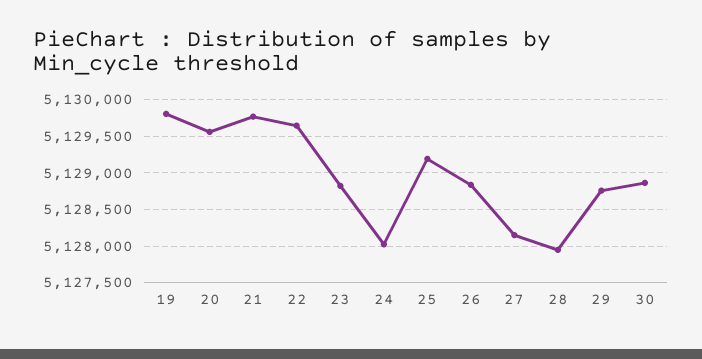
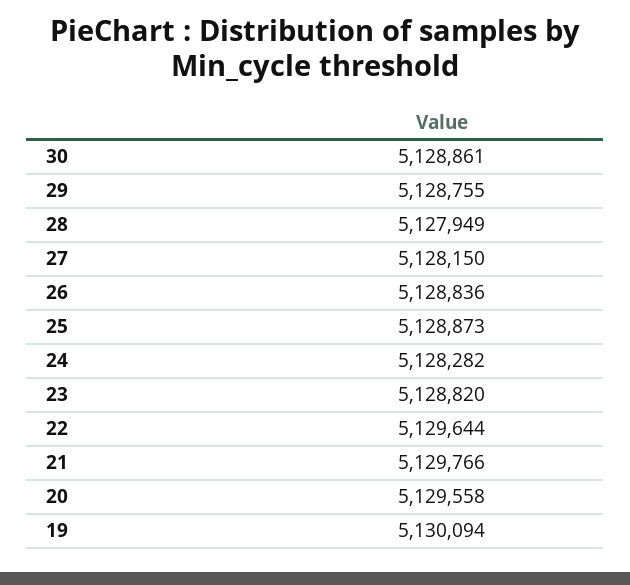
  {
-   "19": 5129800,
+   "19": 5130094,
    "20": 5129558,
    "21": 5129766,
    "22": 5129644,
    "23": 5128820,
-   "24": 5128000,
+   "24": 5128282,
-   "25": 5129200,
+   "25": 5128873,
    "26": 5128836,
    "27": 5128150,
    "28": 5127949,
    "29": 5128755,
    "30": 5128861
  }

